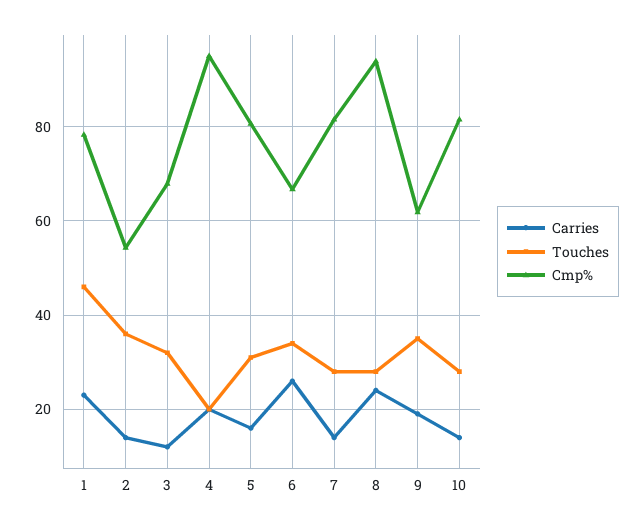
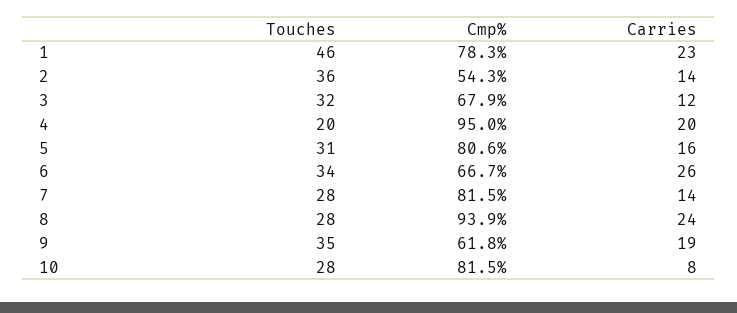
  {
    "Carries": {
      "1": 23,
      "2": 14,
      "3": 12,
      "4": 20,
      "5": 16,
      "6": 26,
      "7": 14,
      "8": 24,
      "9": 19,
-     "10": 14
+     "10": 8
    },
    "Touches": {
      "1": 46,
      "2": 36,
      "3": 32,
      "4": 20,
      "5": 31,
      "6": 34,
      "7": 28,
      "8": 28,
      "9": 35,
      "10": 28
    },
    "Cmp%": {
      "1": 78.3,
      "2": 54.3,
      "3": 67.9,
      "4": 95,
      "5": 80.6,
      "6": 66.7,
      "7": 81.5,
      "8": 93.9,
      "9": 61.8,
      "10": 81.5
    }
  }

